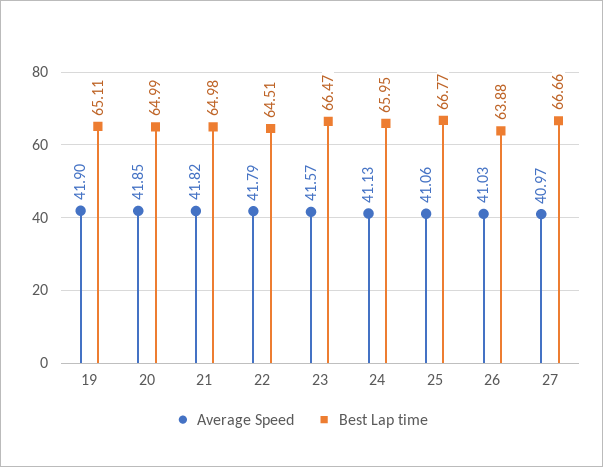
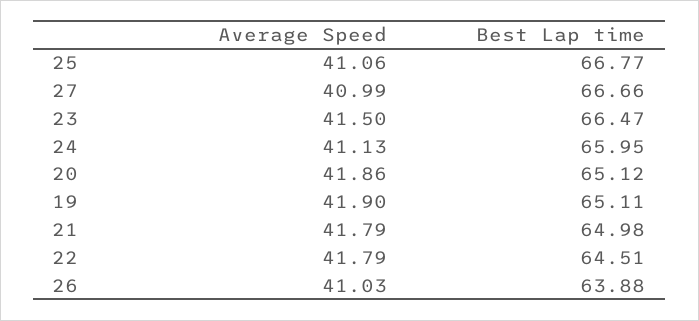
  {
    "Average Speed": {
      "19": 41.9,
-     "20": 41.85,
+     "20": 41.86,
-     "21": 41.82,
+     "21": 41.79,
      "22": 41.79,
-     "23": 41.57,
+     "23": 41.5,
      "24": 41.13,
      "25": 41.06,
      "26": 41.03,
-     "27": 40.97
+     "27": 40.99
    },
    "Best Lap time": {
      "19": 65.11,
-     "20": 64.99,
+     "20": 65.12,
      "21": 64.98,
      "22": 64.51,
      "23": 66.47,
      "24": 65.95,
      "25": 66.77,
      "26": 63.88,
      "27": 66.66
    }
  }

